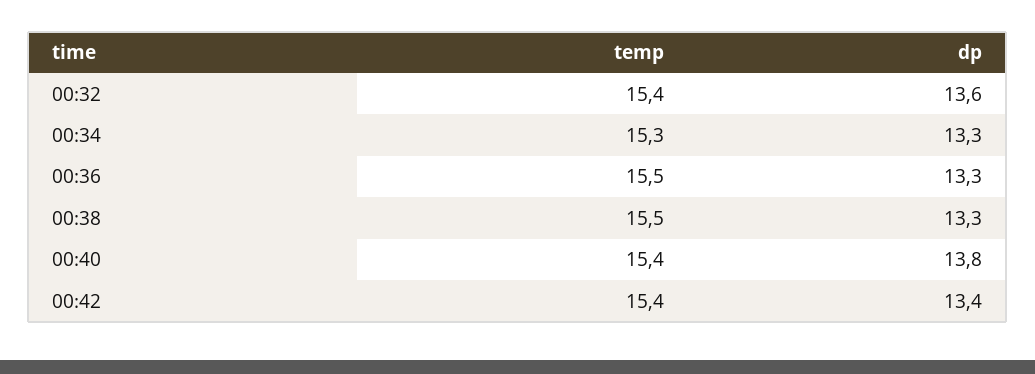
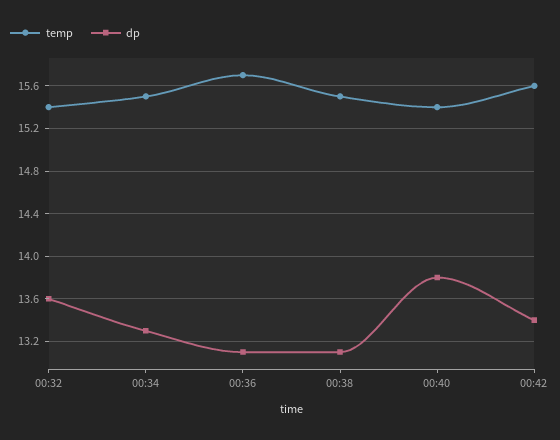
  {
    "temp": {
      "00:32": 15.4,
-     "00:34": 15.3,
+     "00:34": 15.5,
-     "00:36": 15.5,
+     "00:36": 15.7,
      "00:38": 15.5,
      "00:40": 15.4,
-     "00:42": 15.4
+     "00:42": 15.6
    },
    "dp": {
      "00:32": 13.6,
      "00:34": 13.3,
-     "00:36": 13.3,
+     "00:36": 13.1,
-     "00:38": 13.3,
+     "00:38": 13.1,
      "00:40": 13.8,
      "00:42": 13.4
    }
  }

